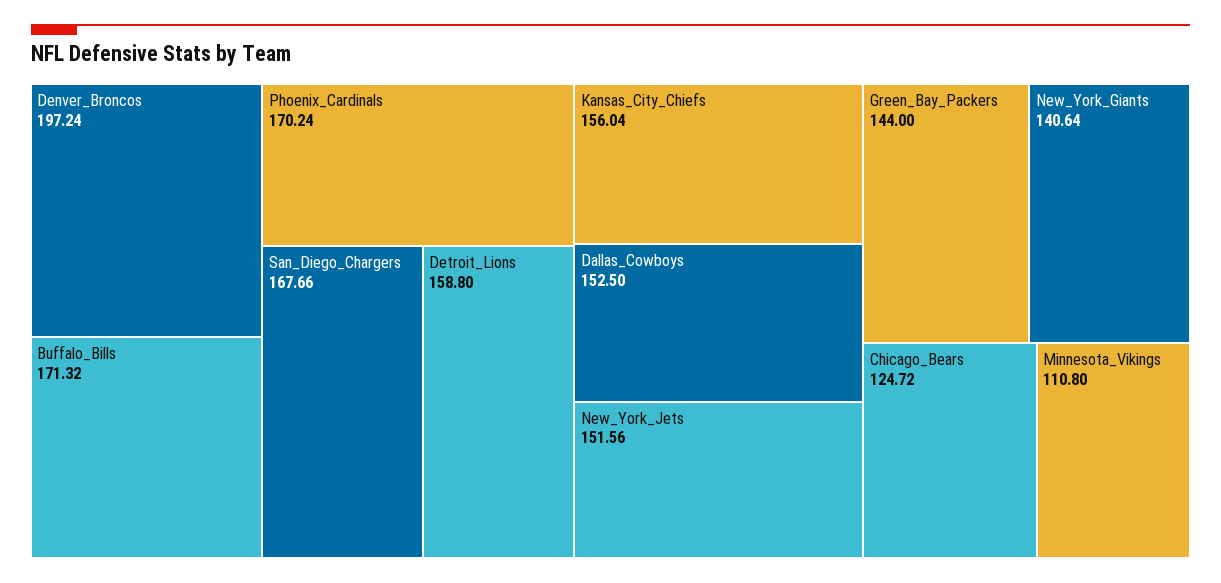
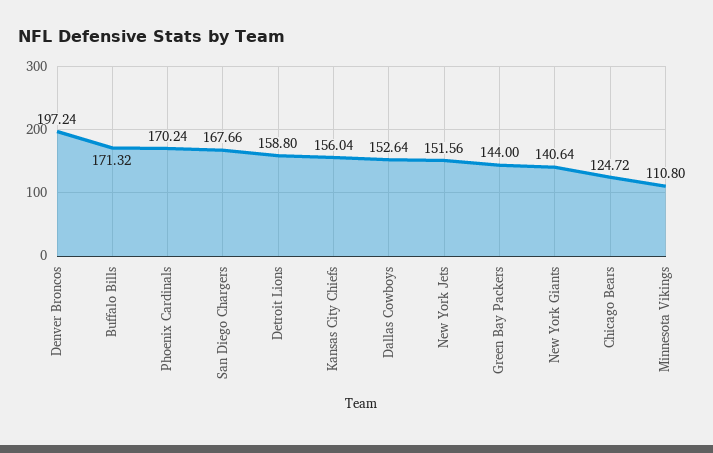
  {
    "Denver_Broncos": 197.24,
    "Buffalo_Bills": 171.32,
    "Phoenix_Cardinals": 170.24,
    "San_Diego_Chargers": 167.66,
    "Detroit_Lions": 158.8,
    "Kansas_City_Chiefs": 156.04,
-   "Dallas_Cowboys": 152.5,
+   "Dallas_Cowboys": 152.64,
    "New_York_Jets": 151.56,
    "Green_Bay_Packers": 144,
    "New_York_Giants": 140.64,
    "Chicago_Bears": 124.72,
    "Minnesota_Vikings": 110.8
  }

